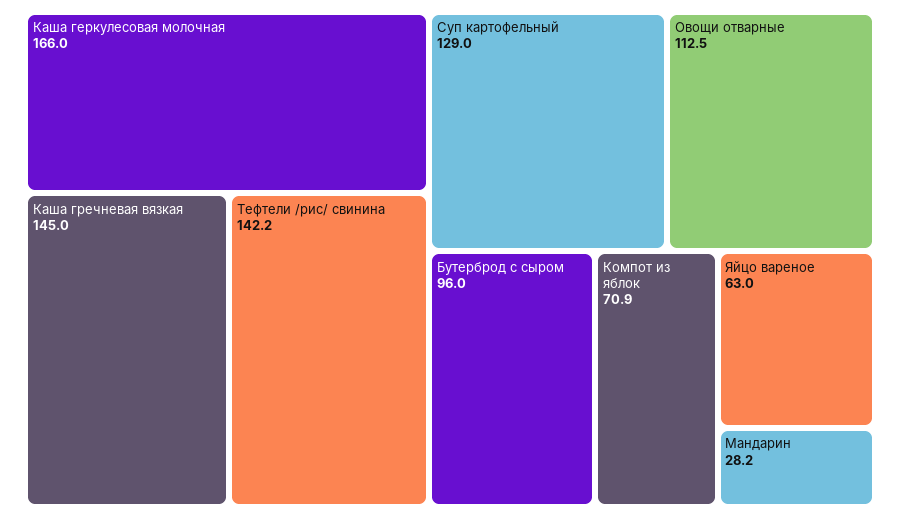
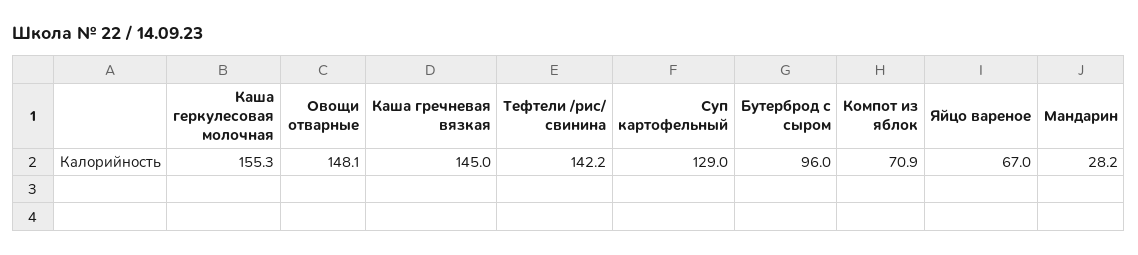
  {
-   "Каша геркулесовая молочная": 166,
+   "Каша геркулесовая молочная": 155.3,
    "Каша гречневая вязкая": 145,
    "Тефтели /рис/ свинина": 142.2,
    "Суп картофельный": 129,
-   "Овощи отварные": 112.5,
+   "Овощи отварные": 148.1,
    "Бутерброд с сыром": 96,
    "Компот из яблок": 70.9,
-   "Яйцо вареное": 63,
+   "Яйцо вареное": 67,
    "Мандарин": 28.2
  }

